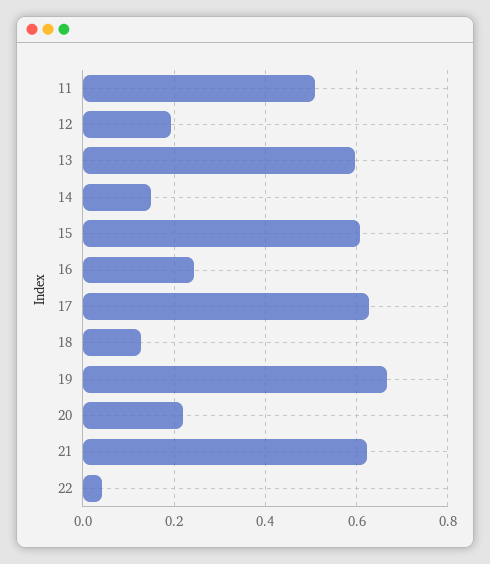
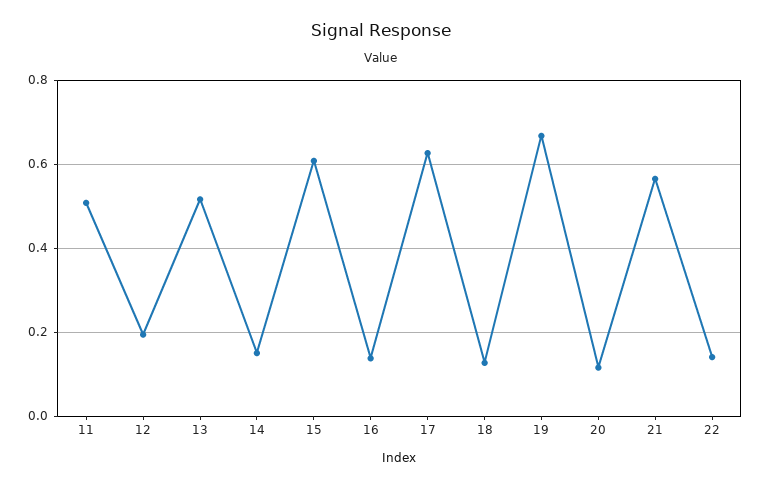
  {
    "11": 0.5,
    "12": 0.2,
-   "13": 0.6,
+   "13": 0.52,
    "14": 0.16,
    "15": 0.6,
-   "16": 0.24,
+   "16": 0.14,
    "17": 0.62,
    "18": 0.12,
    "19": 0.66,
-   "20": 0.22,
+   "20": 0.12,
-   "21": 0.62,
+   "21": 0.56,
-   "22": 0.04
+   "22": 0.14
  }

